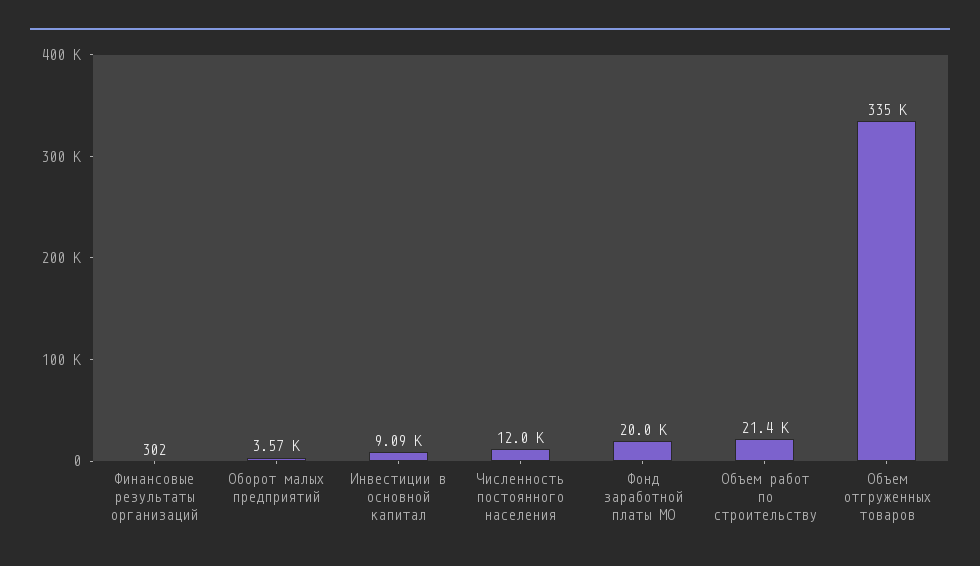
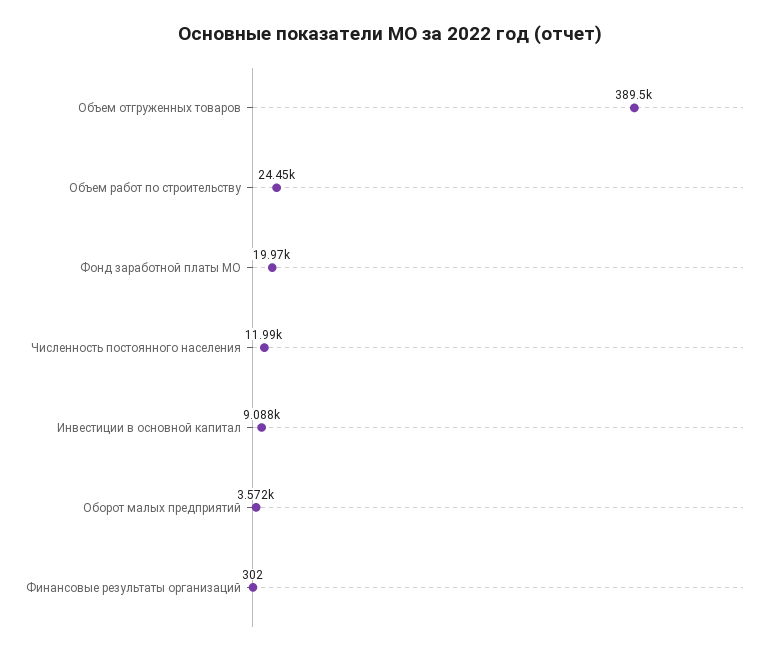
  {
    "Финансовые результаты организаций": 302,
    "Оборот малых предприятий": 3572,
    "Инвестиции в основной капитал": 9088,
    "Численность постоянного населения": 11990,
    "Фонд заработной платы МО": 19970,
-   "Объем работ по строительству": 21400,
+   "Объем работ по строительству": 24450,
-   "Объем отгруженных товаров": 335000
+   "Объем отгруженных товаров": 389500
  }

